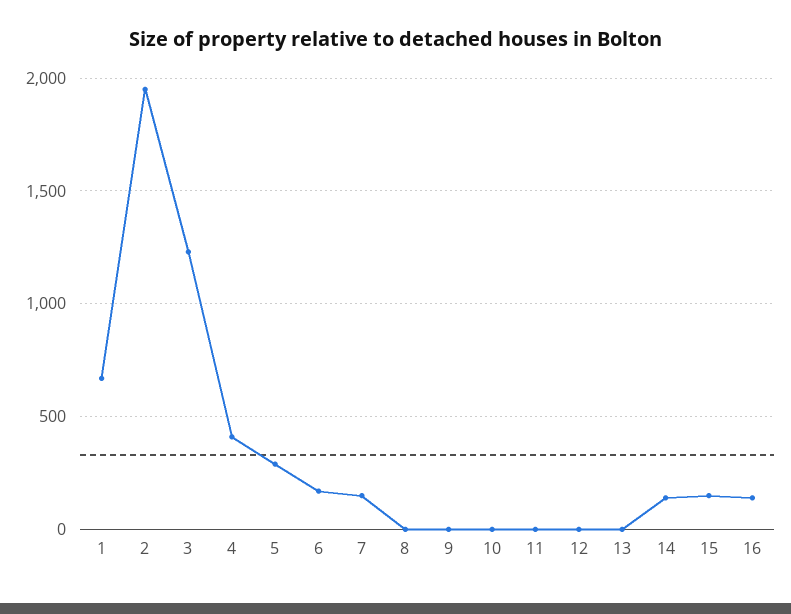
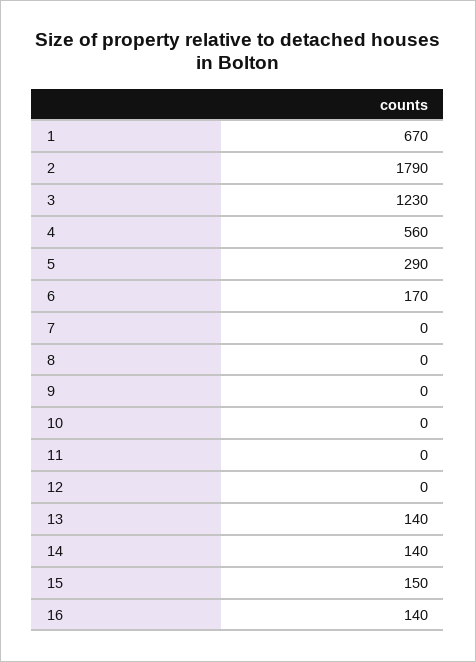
  {
    "1": 670,
-   "2": 1950,
+   "2": 1790,
    "3": 1230,
-   "4": 400,
+   "4": 560,
    "5": 290,
    "6": 170,
-   "7": 150,
+   "7": 0,
    "8": 0,
    "9": 0,
    "10": 0,
    "11": 0,
    "12": 0,
-   "13": 0,
+   "13": 140,
    "14": 140,
    "15": 150,
    "16": 140
  }

